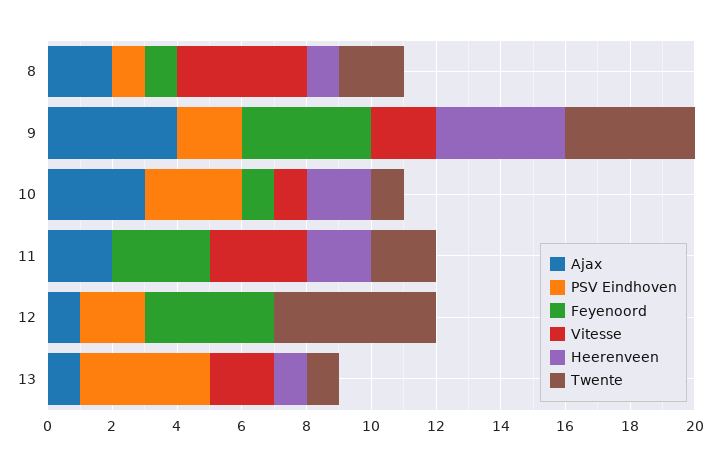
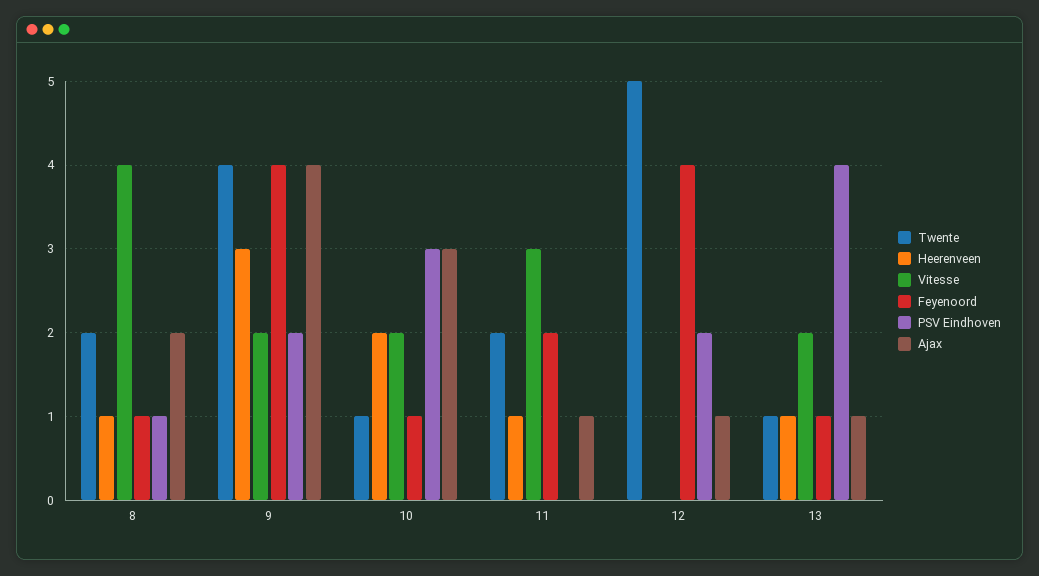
  {
    "Ajax": {
      "8": 2,
      "9": 4,
      "10": 3,
-     "11": 2,
+     "11": 1,
      "12": 1,
      "13": 1
    },
    "PSV Eindhoven": {
      "8": 1,
      "9": 2,
      "10": 3,
      "11": 0,
      "12": 2,
      "13": 4
    },
    "Feyenoord": {
      "8": 1,
      "9": 4,
      "10": 1,
-     "11": 3,
+     "11": 2,
      "12": 4,
-     "13": 0
+     "13": 1
    },
    "Vitesse": {
      "8": 4,
      "9": 2,
-     "10": 1,
+     "10": 2,
      "11": 3,
      "12": 0,
      "13": 2
    },
    "Heerenveen": {
      "8": 1,
-     "9": 4,
+     "9": 3,
      "10": 2,
-     "11": 2,
+     "11": 1,
      "12": 0,
      "13": 1
    },
    "Twente": {
      "8": 2,
      "9": 4,
      "10": 1,
      "11": 2,
      "12": 5,
      "13": 1
    }
  }

